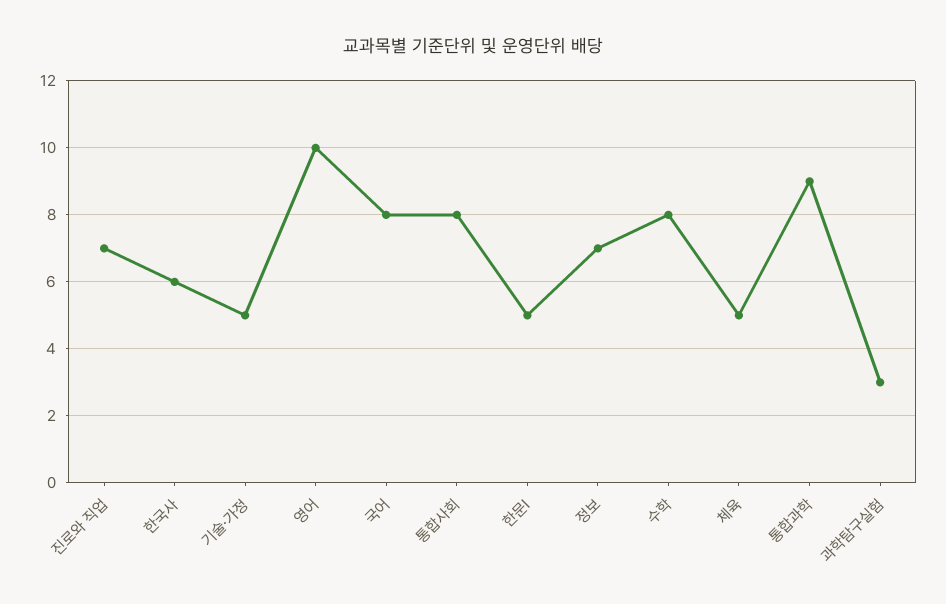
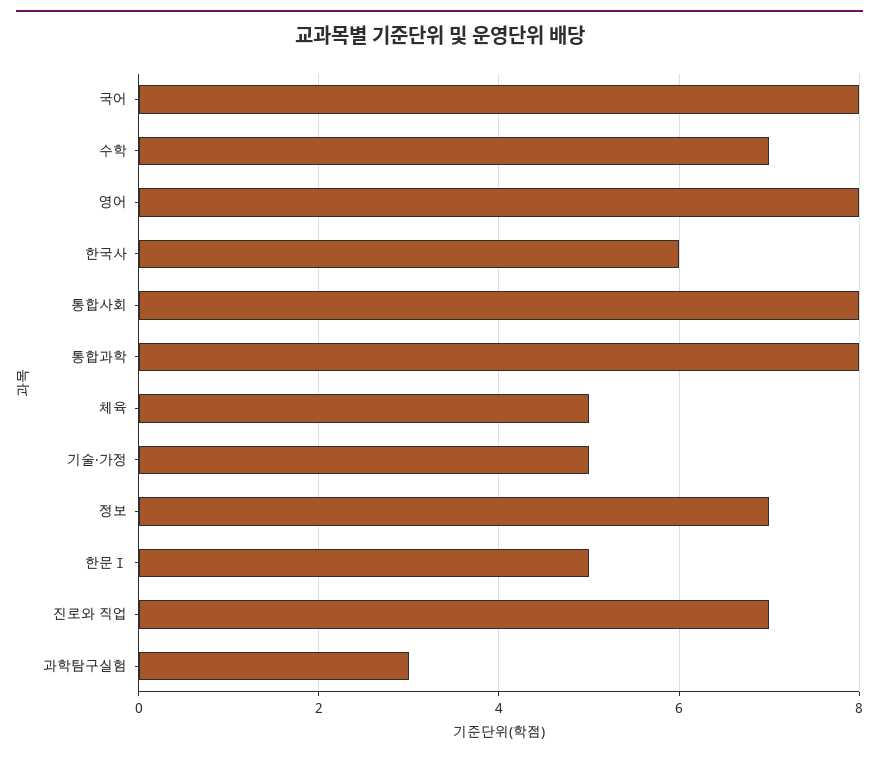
  {
    "진로와 직업": 7,
    "한국사": 6,
    "기술·가정": 5,
-   "영어": 10,
+   "영어": 8,
    "국어": 8,
    "통합사회": 8,
    "한문Ⅰ": 5,
    "정보": 7,
-   "수학": 8,
+   "수학": 7,
    "체육": 5,
-   "통합과학": 9,
+   "통합과학": 8,
    "과학탐구실험": 3
  }

